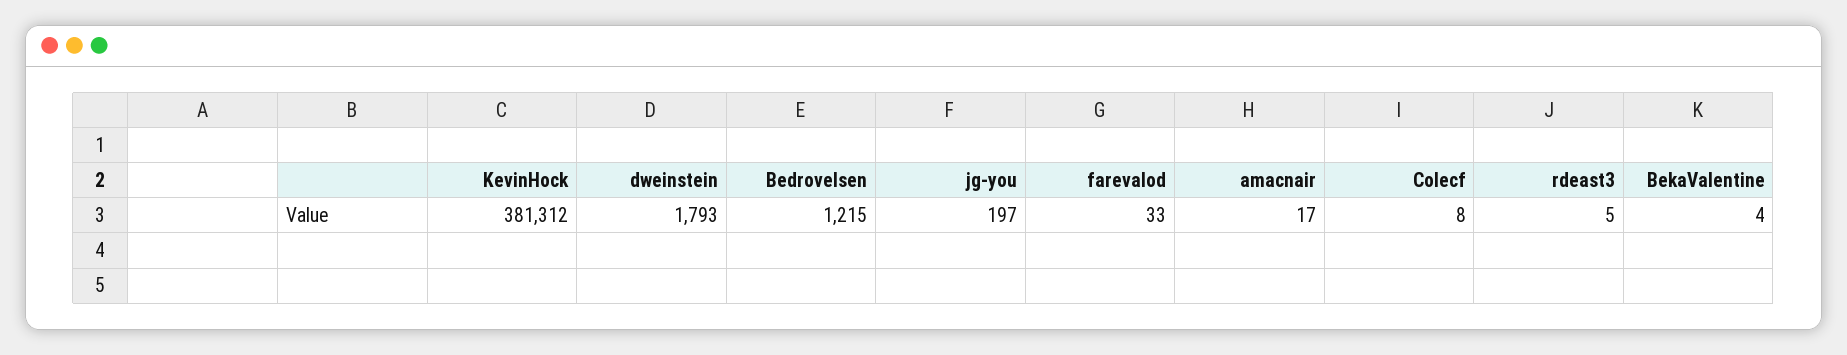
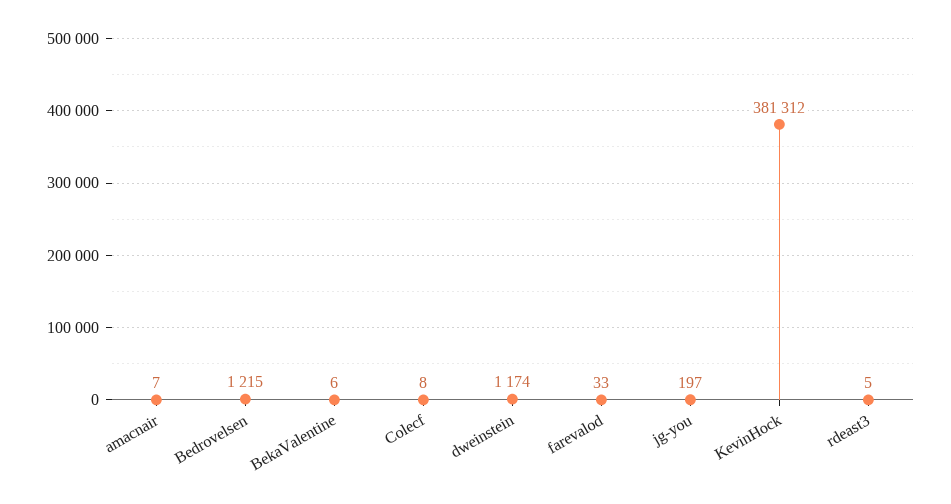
  {
    "KevinHock": 381312,
-   "dweinstein": 1793,
+   "dweinstein": 1174,
    "Bedrovelsen": 1215,
    "jg-you": 197,
    "farevalod": 33,
-   "amacnair": 17,
+   "amacnair": 7,
    "Colecf": 8,
    "rdeast3": 5,
-   "BekaValentine": 4
+   "BekaValentine": 6
  }

